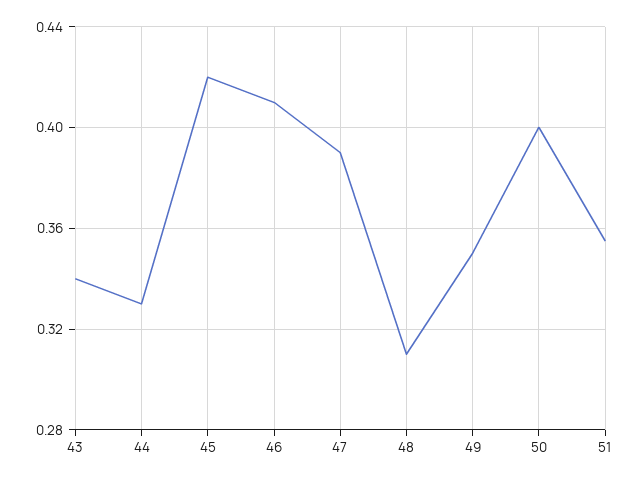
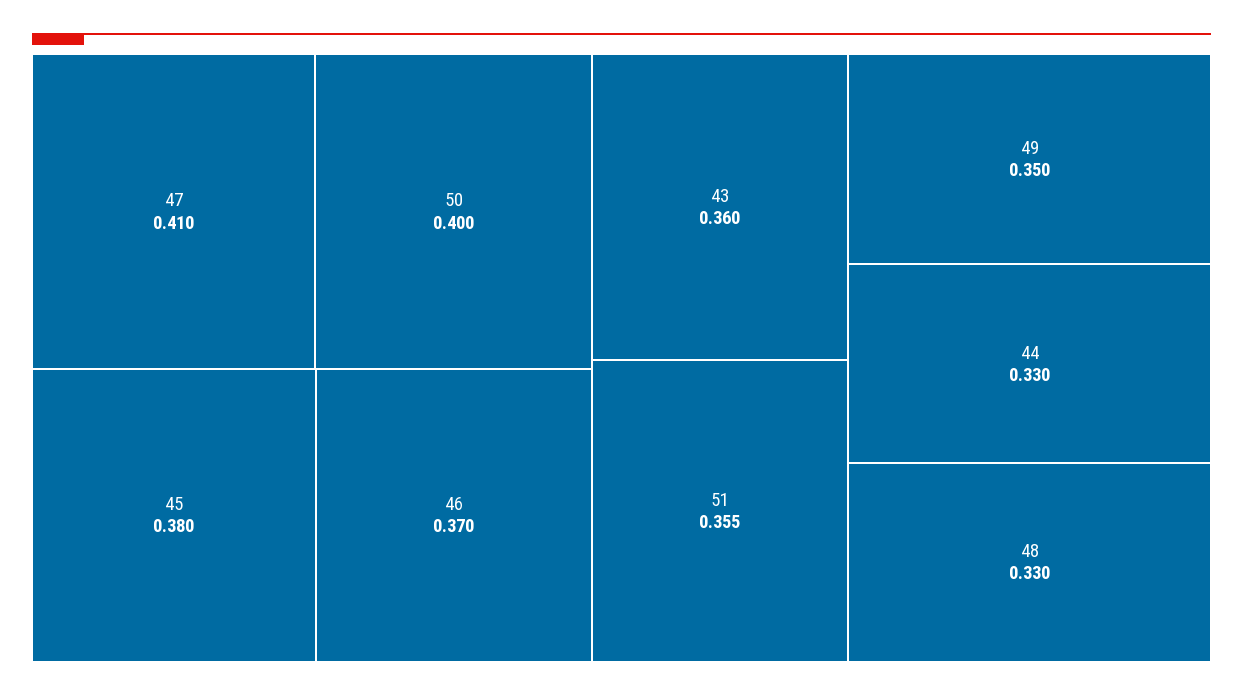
  {
-   "43": 0.34,
+   "43": 0.36,
    "44": 0.33,
-   "45": 0.42,
+   "45": 0.38,
-   "46": 0.41,
+   "46": 0.37,
-   "47": 0.39,
+   "47": 0.41,
-   "48": 0.31,
+   "48": 0.33,
    "49": 0.35,
    "50": 0.4,
    "51": 0.355
  }

